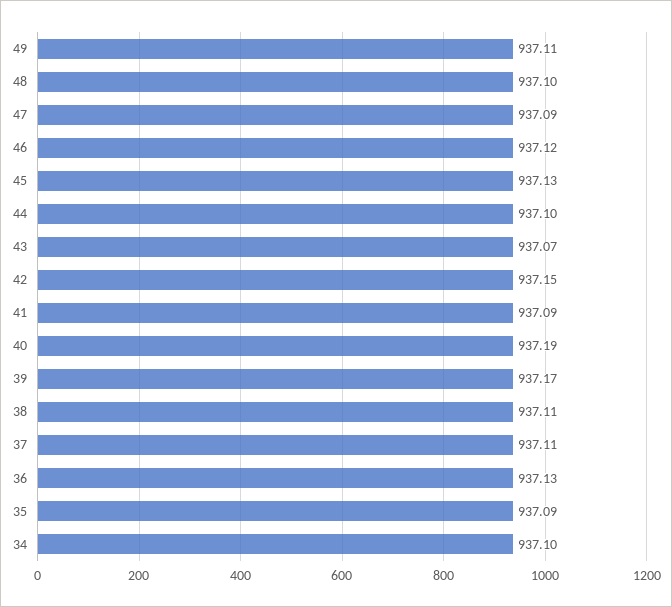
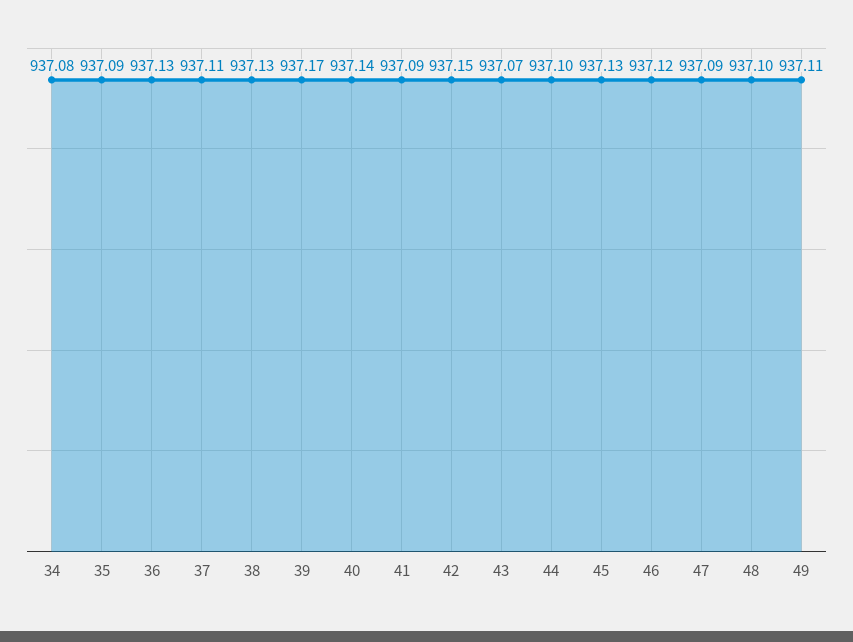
  {
    "49": 937.11,
    "48": 937.1,
    "47": 937.09,
    "46": 937.12,
    "45": 937.13,
    "44": 937.1,
    "43": 937.07,
    "42": 937.15,
    "41": 937.09,
-   "40": 937.19,
+   "40": 937.14,
    "39": 937.17,
-   "38": 937.11,
+   "38": 937.13,
    "37": 937.11,
    "36": 937.13,
    "35": 937.09,
-   "34": 937.1
+   "34": 937.08
  }

